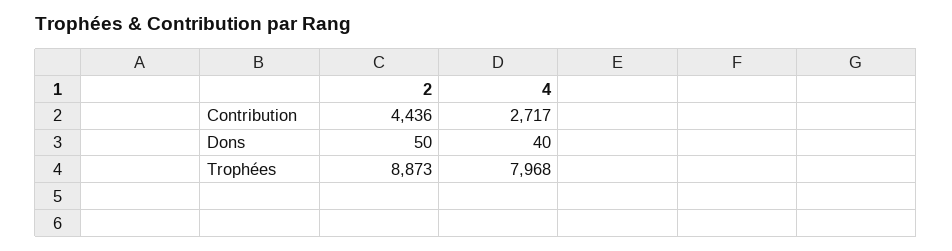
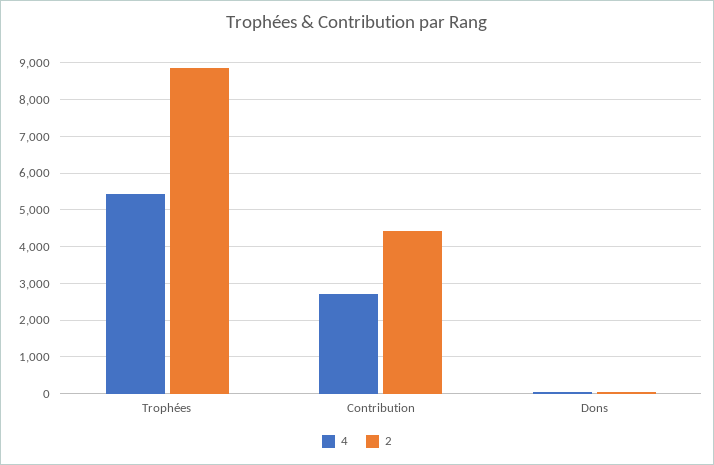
  {
    "2": {
      "Contribution": 4436,
      "Dons": 50,
      "Trophées": 8873
    },
    "4": {
      "Contribution": 2717,
      "Dons": 40,
-     "Trophées": 7968
+     "Trophées": 5400
    }
  }

